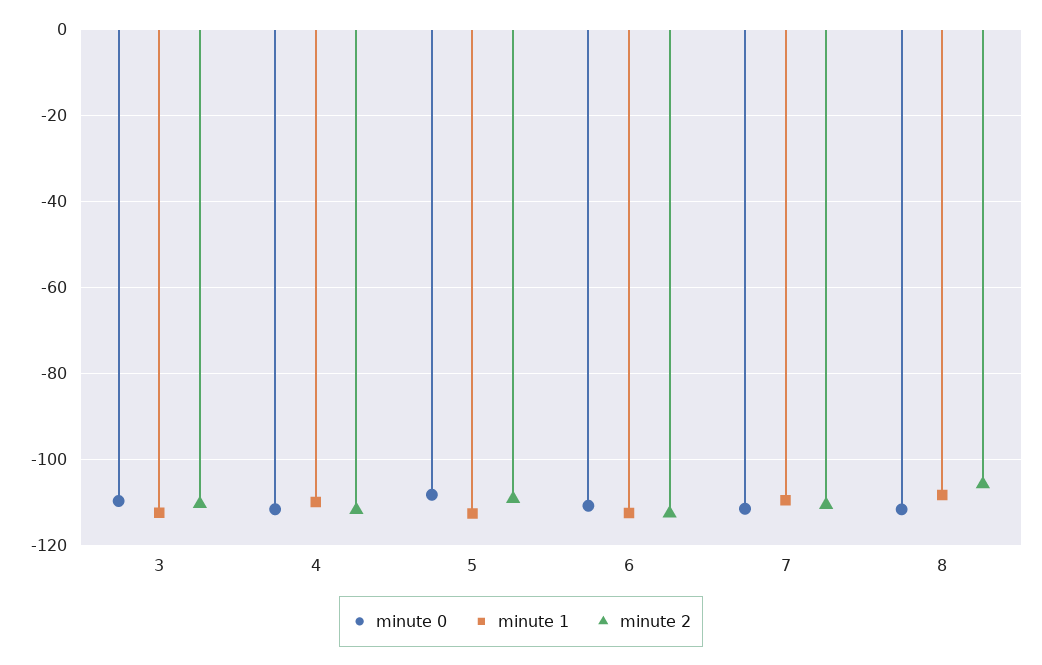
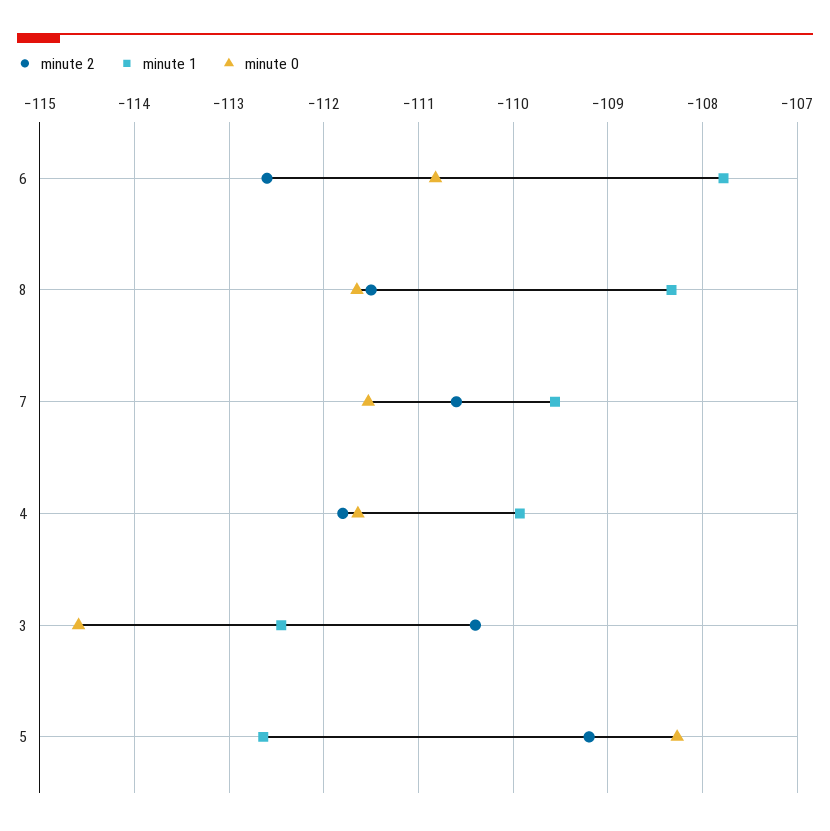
  {
    "minute 0": {
-     "3": -110,
+     "3": -114.6,
      "4": -111.6,
      "5": -108.3,
      "6": -110.8,
      "7": -111.5,
      "8": -111.7
    },
    "minute 1": {
      "3": -112.5,
      "4": -109.9,
      "5": -112.6,
-     "6": -112,
+     "6": -107.8,
      "7": -109.6,
      "8": -108.3
    },
    "minute 2": {
      "3": -110.4,
      "4": -111.8,
      "5": -109.2,
      "6": -112.6,
      "7": -110.6,
-     "8": -106
+     "8": -111.5
    }
  }

